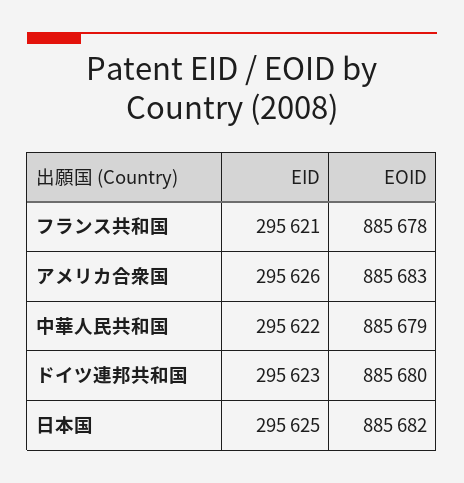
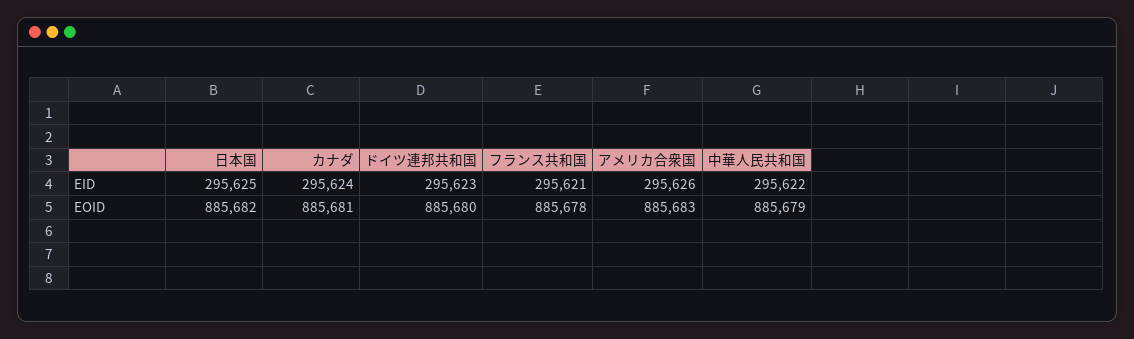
  {
    "EID": {
      "フランス共和国": 295621,
      "アメリカ合衆国": 295626,
      "中華人民共和国": 295622,
      "ドイツ連邦共和国": 295623,
-     "日本国": 295625
+     "日本国": 295625,
+     "カナダ": 295624
    },
    "EOID": {
      "フランス共和国": 885678,
      "アメリカ合衆国": 885683,
      "中華人民共和国": 885679,
      "ドイツ連邦共和国": 885680,
-     "日本国": 885682
+     "日本国": 885682,
+     "カナダ": 885681
    }
  }

